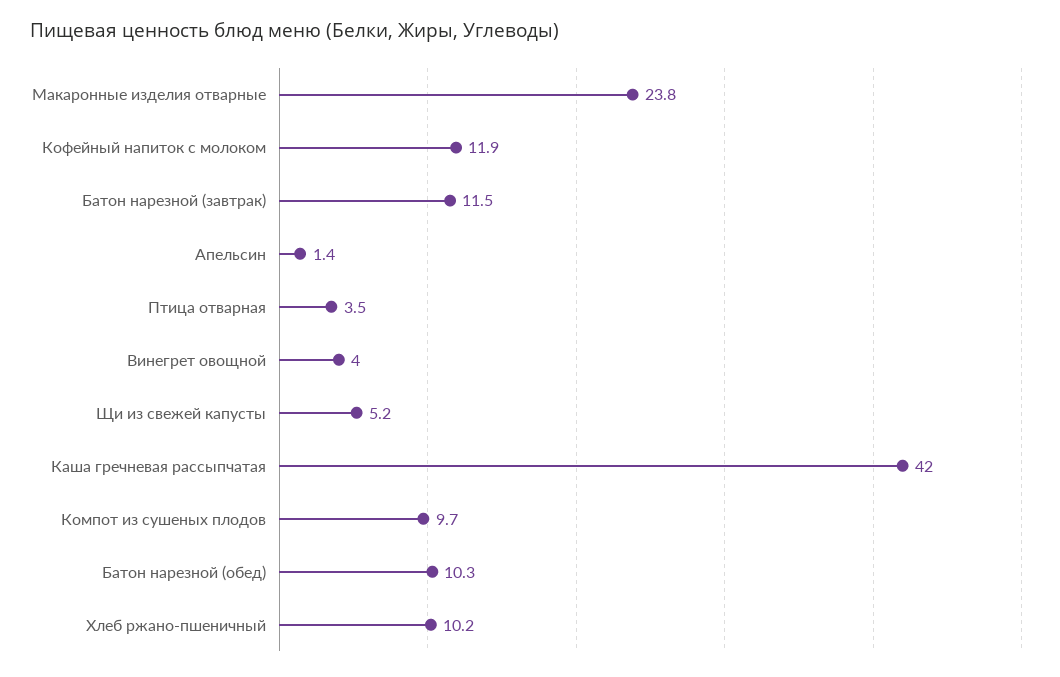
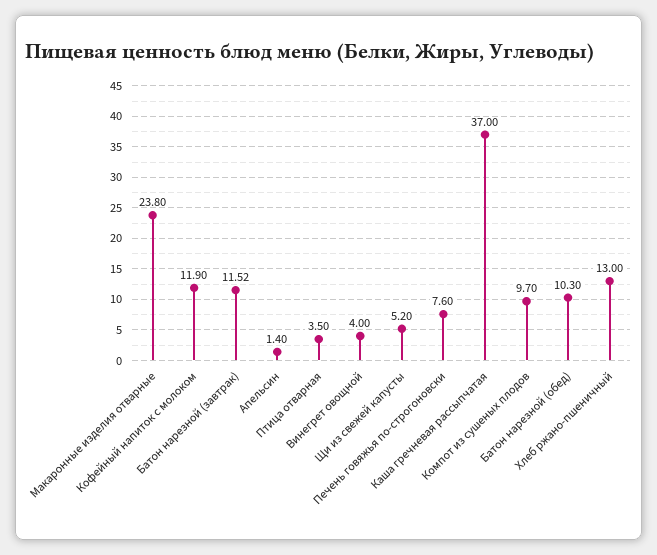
  {
    "Макаронные изделия отварные": 23.8,
    "Кофейный напиток с молоком": 11.9,
    "Батон нарезной (завтрак)": 11.52,
    "Апельсин": 1.4,
    "Птица отварная": 3.5,
    "Винегрет овощной": 4,
    "Щи из свежей капусты": 5.2,
-   "Каша гречневая рассыпчатая": 42,
+   "Каша гречневая рассыпчатая": 37,
    "Компот из сушеных плодов": 9.7,
    "Батон нарезной (обед)": 10.3,
-   "Хлеб ржано-пшеничный": 10.2
+   "Хлеб ржано-пшеничный": 13,
+   "Печень говяжья по-строгоновски": 7.6
  }

